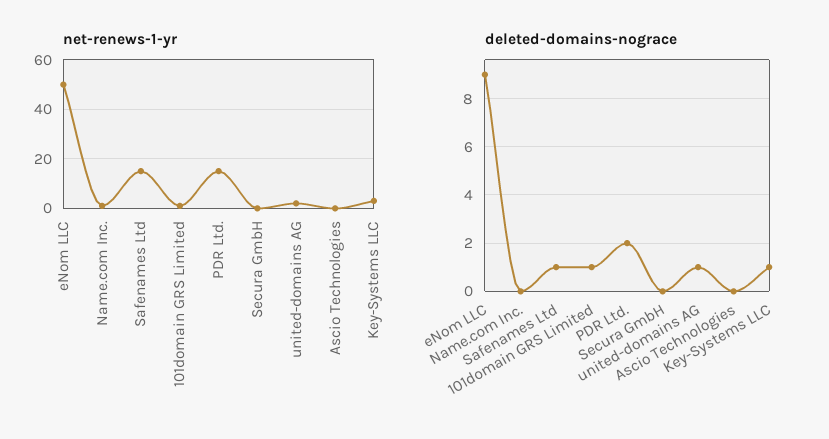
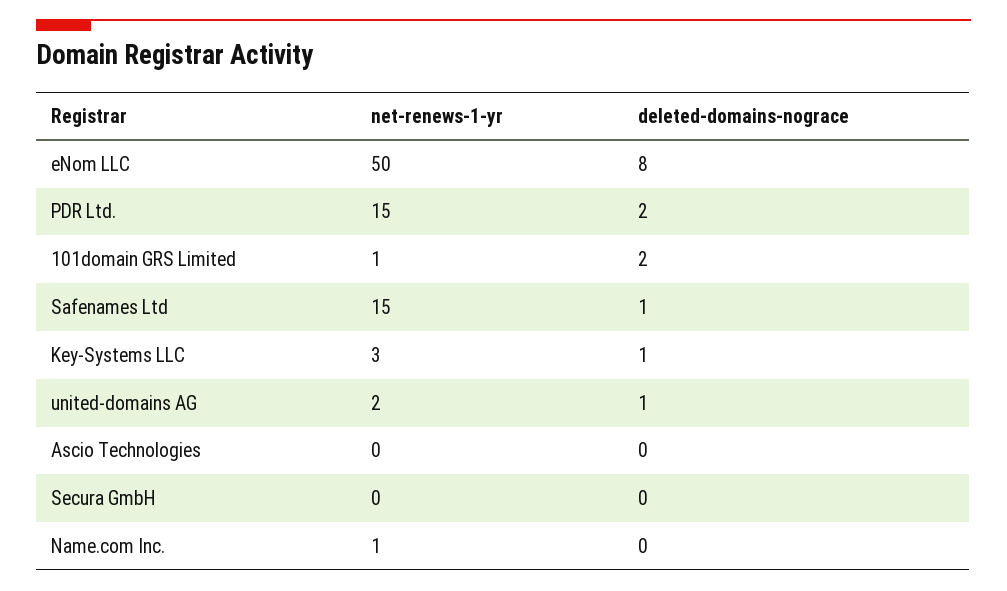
  {
    "net-renews-1-yr": {
      "eNom LLC": 50,
      "Name.com Inc.": 1,
      "Safenames Ltd": 15,
      "101domain GRS Limited": 1,
      "PDR Ltd.": 15,
      "Secura GmbH": 0,
      "united-domains AG": 2,
      "Ascio Technologies": 0,
      "Key-Systems LLC": 3
    },
    "deleted-domains-nograce": {
-     "eNom LLC": 9,
+     "eNom LLC": 8,
      "Name.com Inc.": 0,
      "Safenames Ltd": 1,
-     "101domain GRS Limited": 1,
+     "101domain GRS Limited": 2,
      "PDR Ltd.": 2,
      "Secura GmbH": 0,
      "united-domains AG": 1,
      "Ascio Technologies": 0,
      "Key-Systems LLC": 1
    }
  }

